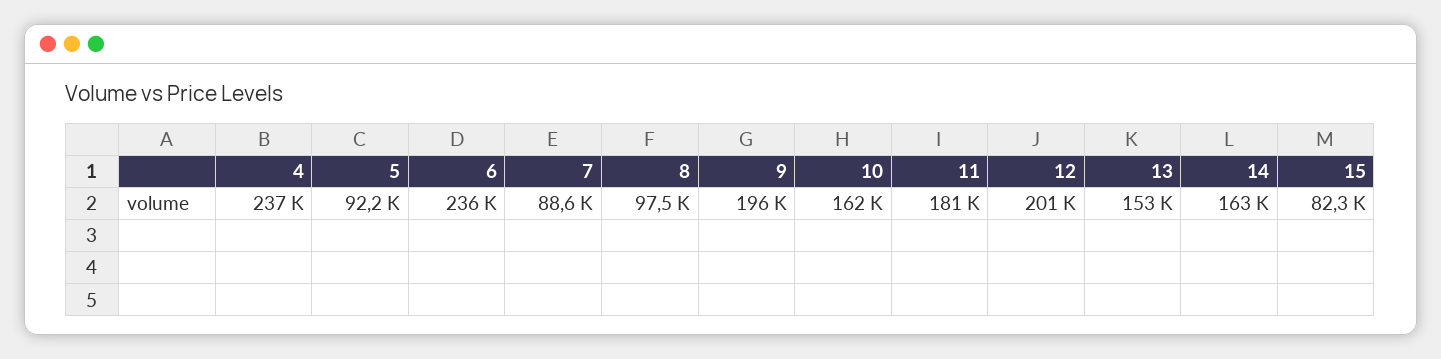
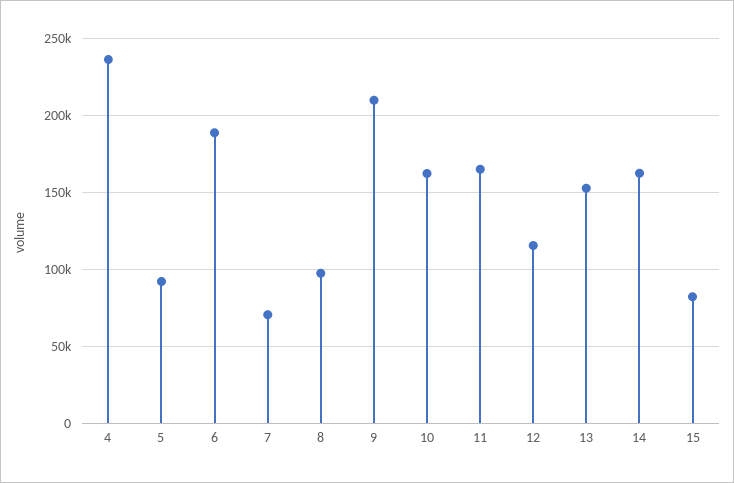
  {
    "4": 237000,
    "5": 92200,
-   "6": 236000,
+   "6": 190000,
-   "7": 88600,
+   "7": 70000,
    "8": 97500,
-   "9": 196000,
+   "9": 210000,
    "10": 162000,
-   "11": 181000,
+   "11": 165000,
-   "12": 201000,
+   "12": 115000,
    "13": 153000,
    "14": 163000,
    "15": 82300
  }

